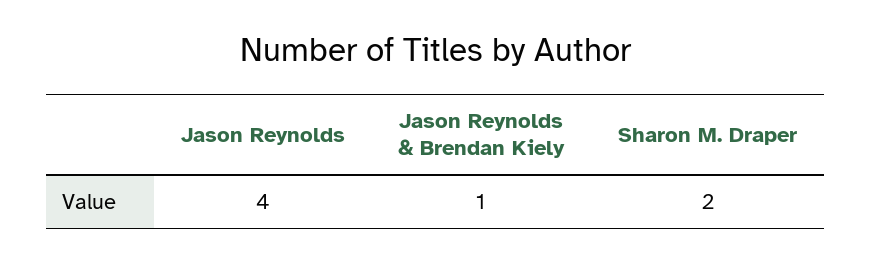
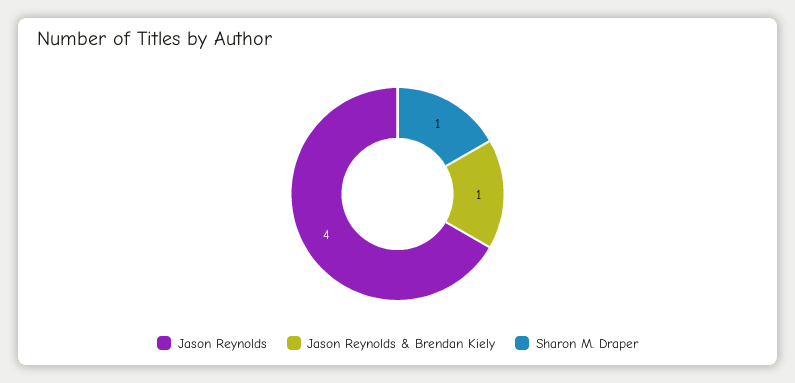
  {
    "Jason Reynolds": 4,
    "Jason Reynolds & Brendan Kiely": 1,
-   "Sharon M. Draper": 2
+   "Sharon M. Draper": 1
  }

